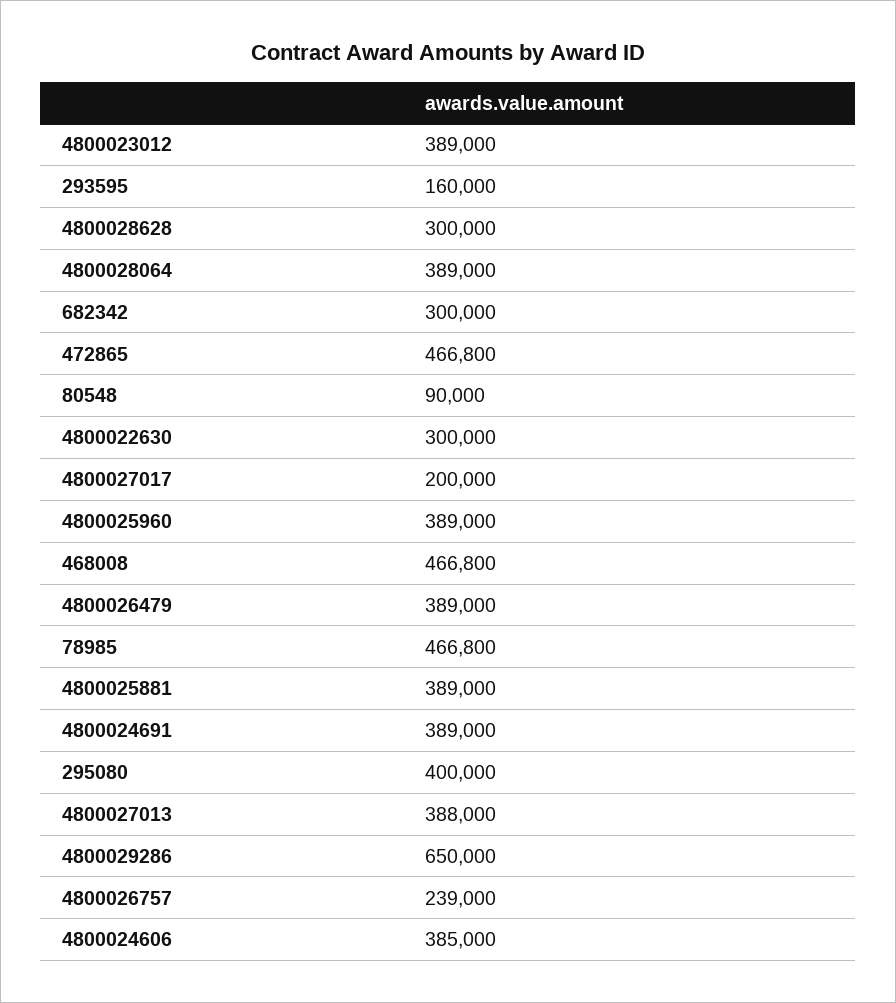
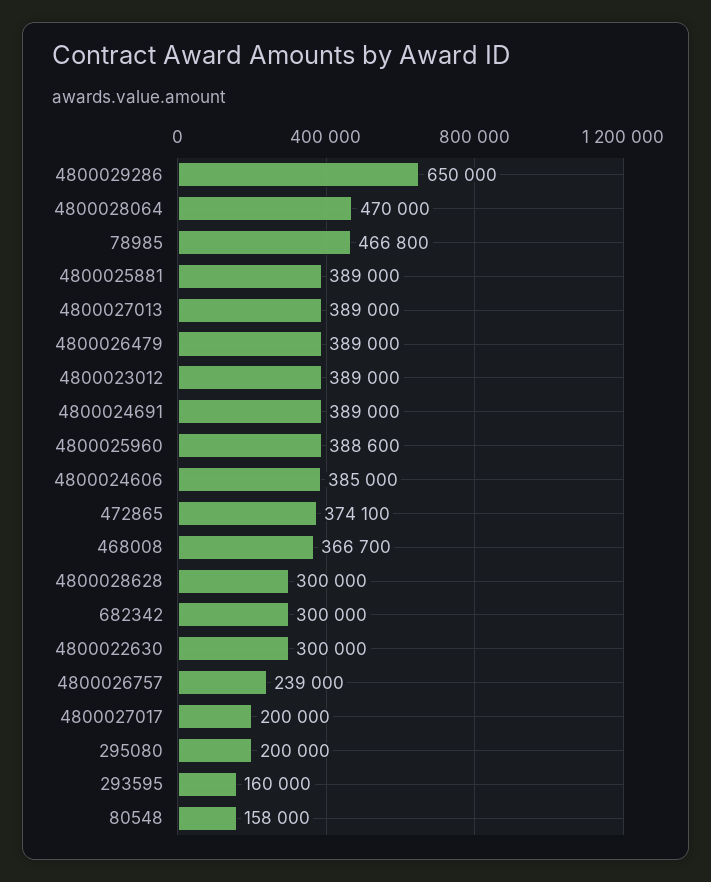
  {
    "4800023012": 389000,
    "293595": 160000,
    "4800028628": 300000,
-   "4800028064": 389000,
+   "4800028064": 470000,
    "682342": 300000,
-   "472865": 466800,
+   "472865": 374100,
-   "80548": 90000,
+   "80548": 158000,
    "4800022630": 300000,
    "4800027017": 200000,
-   "4800025960": 389000,
+   "4800025960": 388600,
-   "468008": 466800,
+   "468008": 366700,
    "4800026479": 389000,
    "78985": 466800,
    "4800025881": 389000,
    "4800024691": 389000,
-   "295080": 400000,
+   "295080": 200000,
-   "4800027013": 388000,
+   "4800027013": 389000,
    "4800029286": 650000,
    "4800026757": 239000,
    "4800024606": 385000
  }

